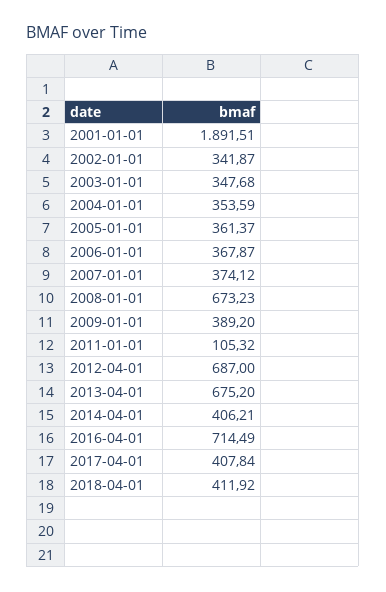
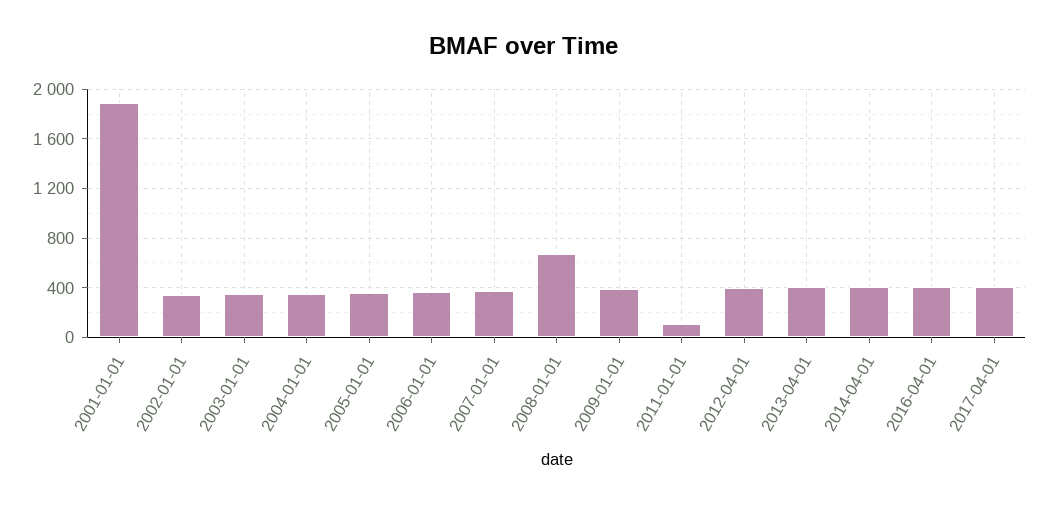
  {
    "2001-01-01": 1891.51,
    "2002-01-01": 341.87,
    "2003-01-01": 347.68,
    "2004-01-01": 353.59,
    "2005-01-01": 361.37,
    "2006-01-01": 367.87,
    "2007-01-01": 374.12,
    "2008-01-01": 673.23,
    "2009-01-01": 389.2,
    "2011-01-01": 105.32,
-   "2012-04-01": 687,
+   "2012-04-01": 400,
-   "2013-04-01": 675.2,
+   "2013-04-01": 400,
    "2014-04-01": 406.21,
-   "2016-04-01": 714.49,
+   "2016-04-01": 400,
-   "2017-04-01": 407.84,
+   "2017-04-01": 407.84
-   "2018-04-01": 411.92
  }

